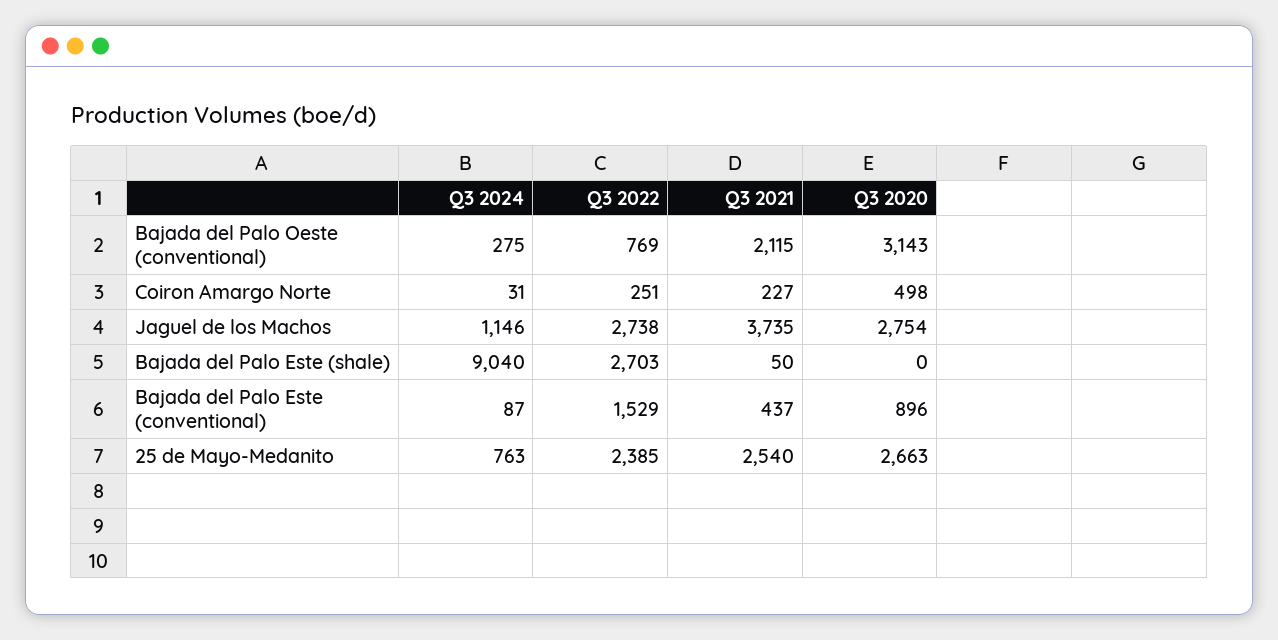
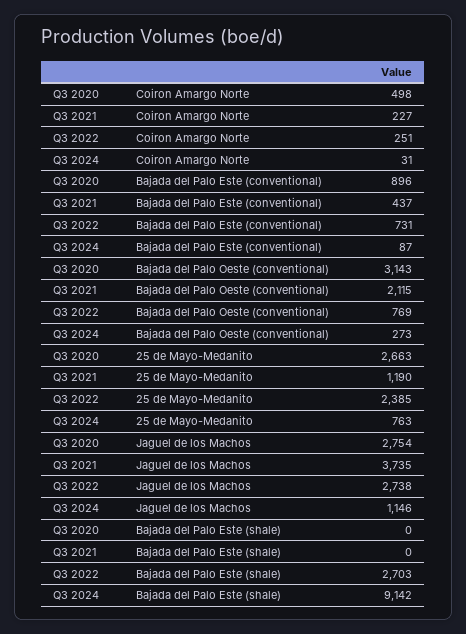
  {
    "Q3 2024": {
-     "Bajada del Palo Oeste (conventional)": 275,
+     "Bajada del Palo Oeste (conventional)": 273,
      "Coiron Amargo Norte": 31,
      "Jaguel de los Machos": 1146,
-     "Bajada del Palo Este (shale)": 9040,
+     "Bajada del Palo Este (shale)": 9142,
      "Bajada del Palo Este (conventional)": 87,
      "25 de Mayo-Medanito": 763
    },
    "Q3 2022": {
      "Bajada del Palo Oeste (conventional)": 769,
      "Coiron Amargo Norte": 251,
      "Jaguel de los Machos": 2738,
      "Bajada del Palo Este (shale)": 2703,
-     "Bajada del Palo Este (conventional)": 1529,
+     "Bajada del Palo Este (conventional)": 731,
      "25 de Mayo-Medanito": 2385
    },
    "Q3 2021": {
      "Bajada del Palo Oeste (conventional)": 2115,
      "Coiron Amargo Norte": 227,
      "Jaguel de los Machos": 3735,
-     "Bajada del Palo Este (shale)": 50,
+     "Bajada del Palo Este (shale)": 0,
      "Bajada del Palo Este (conventional)": 437,
-     "25 de Mayo-Medanito": 2540
+     "25 de Mayo-Medanito": 1190
    },
    "Q3 2020": {
      "Bajada del Palo Oeste (conventional)": 3143,
      "Coiron Amargo Norte": 498,
      "Jaguel de los Machos": 2754,
      "Bajada del Palo Este (shale)": 0,
      "Bajada del Palo Este (conventional)": 896,
      "25 de Mayo-Medanito": 2663
    }
  }

